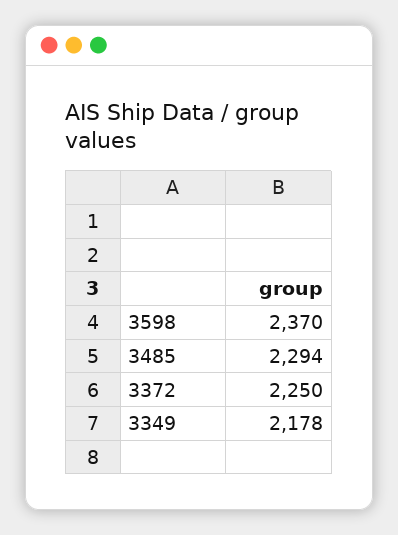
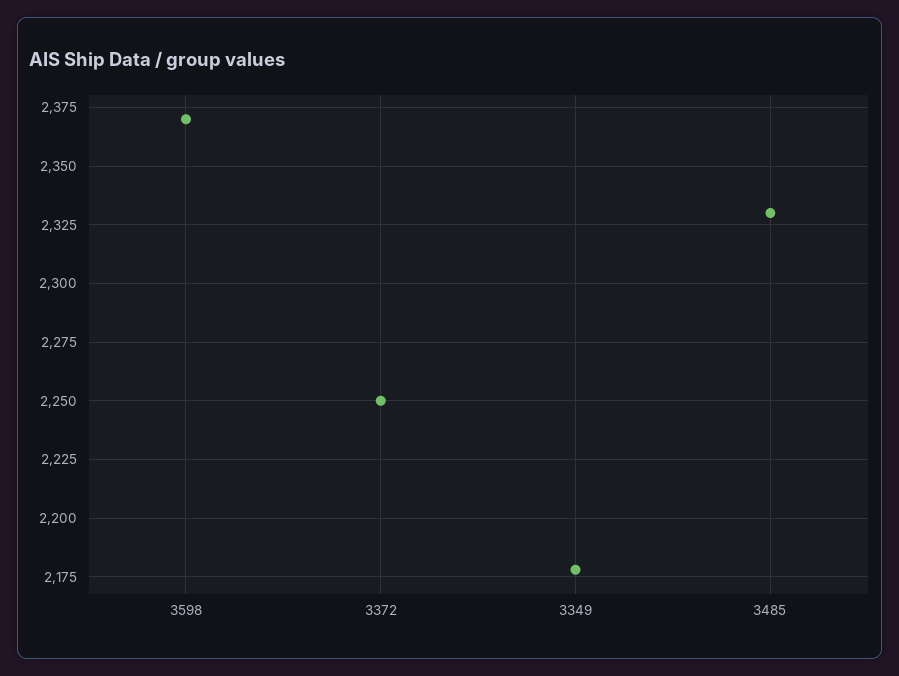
  {
    "3598": 2370,
-   "3485": 2294,
+   "3485": 2330,
    "3372": 2250,
    "3349": 2178
  }

